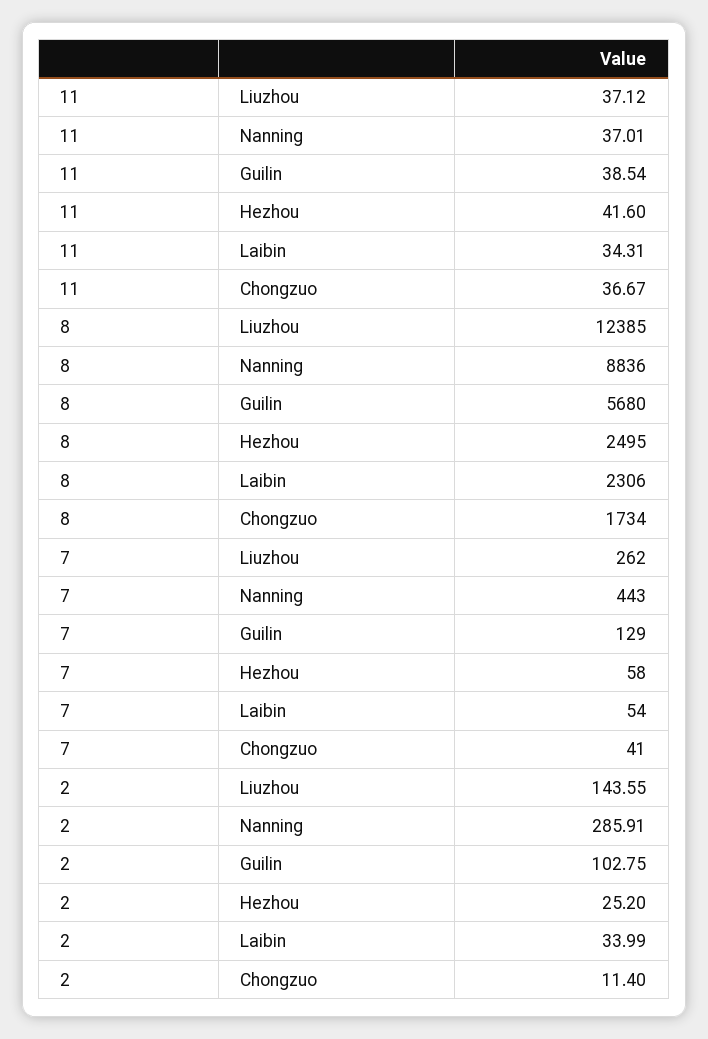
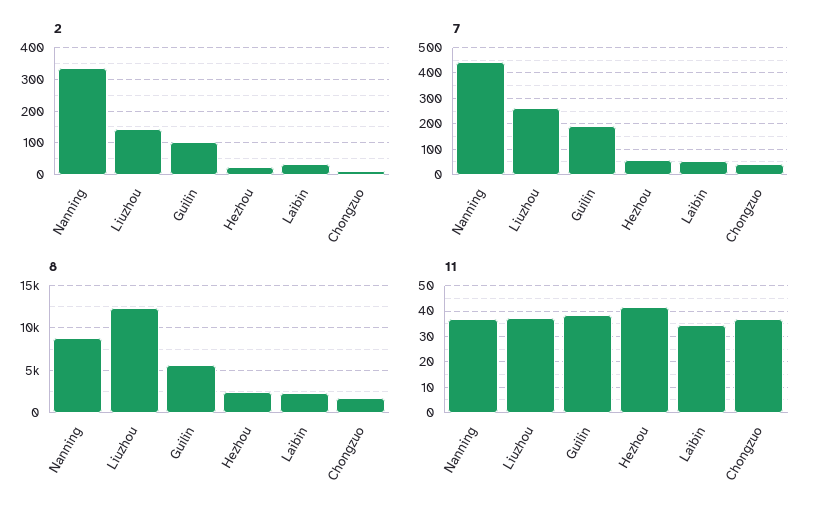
  {
    "11": {
      "Liuzhou": 37.12,
      "Nanning": 37.01,
      "Guilin": 38.54,
      "Hezhou": 41.6,
      "Laibin": 34.31,
      "Chongzuo": 36.67
    },
    "8": {
      "Liuzhou": 12385,
      "Nanning": 8836,
      "Guilin": 5680,
      "Hezhou": 2495,
      "Laibin": 2306,
      "Chongzuo": 1734
    },
    "7": {
      "Liuzhou": 262,
      "Nanning": 443,
-     "Guilin": 129,
+     "Guilin": 200,
      "Hezhou": 58,
      "Laibin": 54,
      "Chongzuo": 41
    },
    "2": {
      "Liuzhou": 143.55,
-     "Nanning": 285.91,
+     "Nanning": 340,
      "Guilin": 102.75,
      "Hezhou": 25.2,
      "Laibin": 33.99,
      "Chongzuo": 11.4
    }
  }

